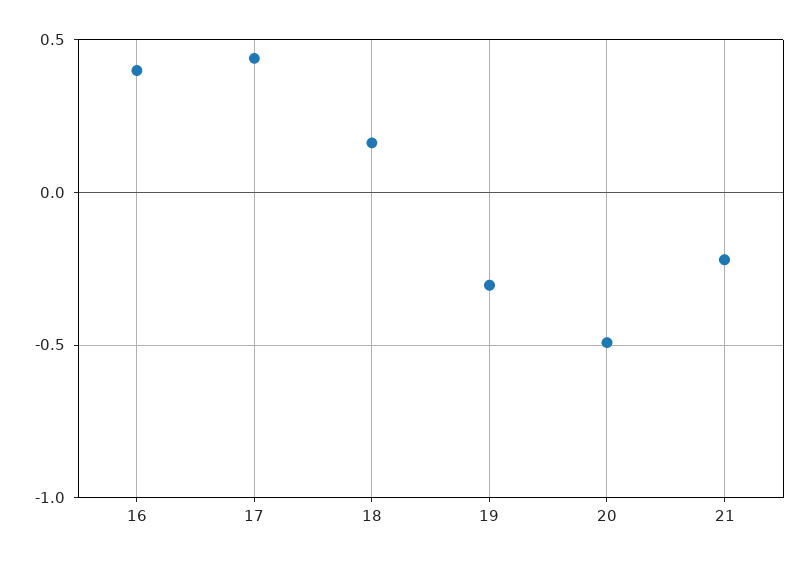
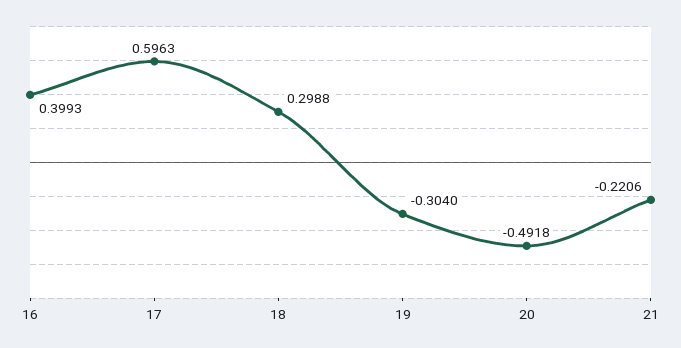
  {
    "16": 0.3993,
-   "17": 0.45,
+   "17": 0.5963,
-   "18": 0.15,
+   "18": 0.2988,
    "19": -0.304,
    "20": -0.4918,
    "21": -0.2206
  }

